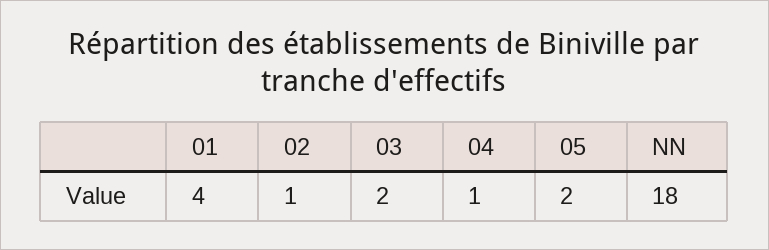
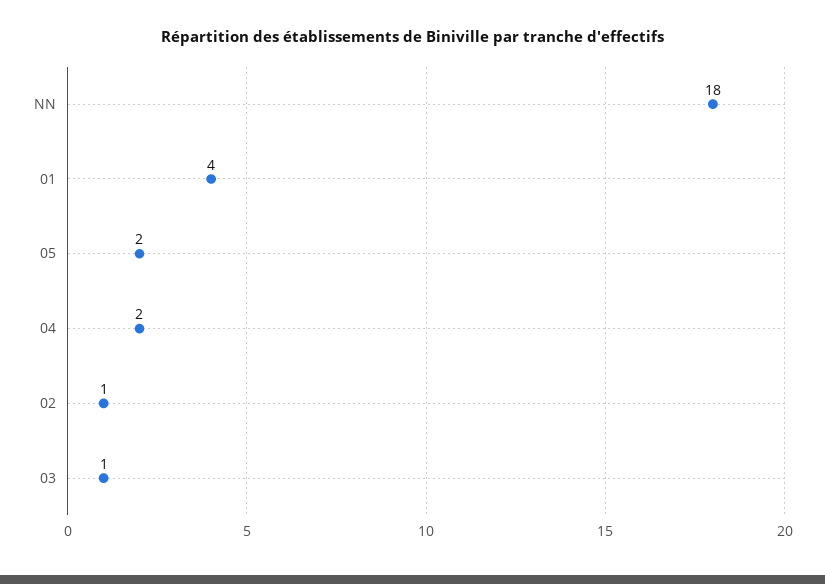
  {
    "01": 4,
    "02": 1,
-   "03": 2,
+   "03": 1,
-   "04": 1,
+   "04": 2,
    "05": 2,
    "NN": 18
  }

